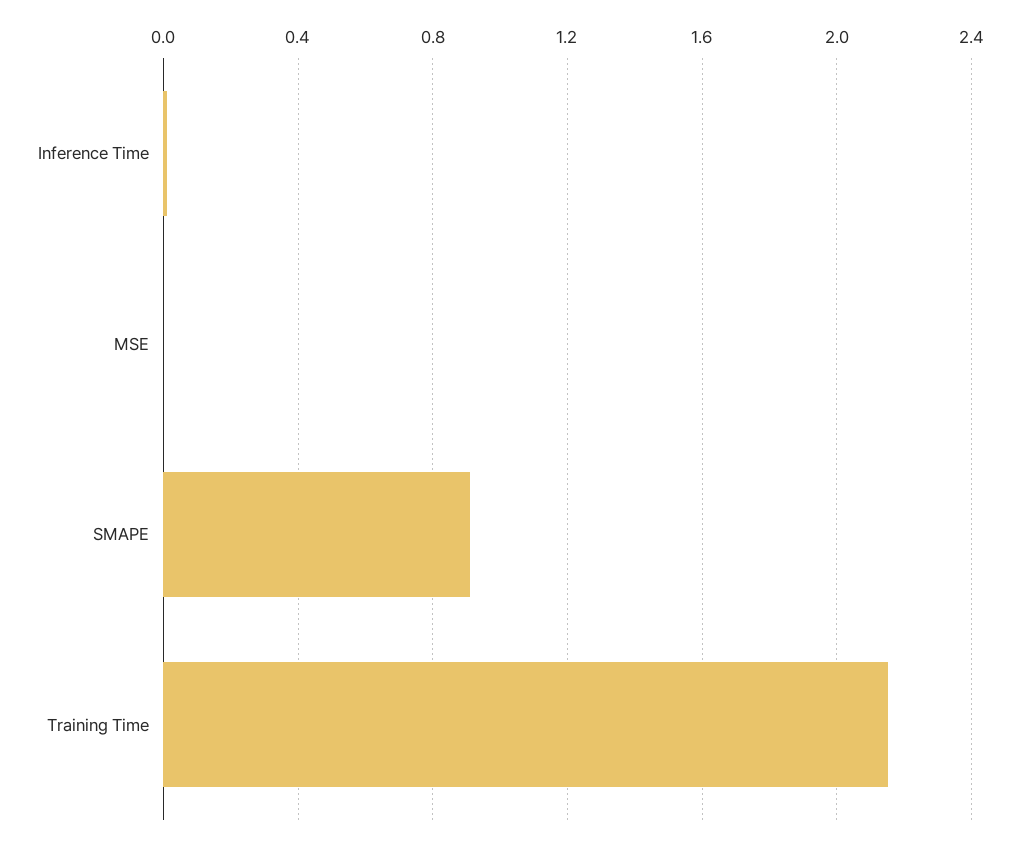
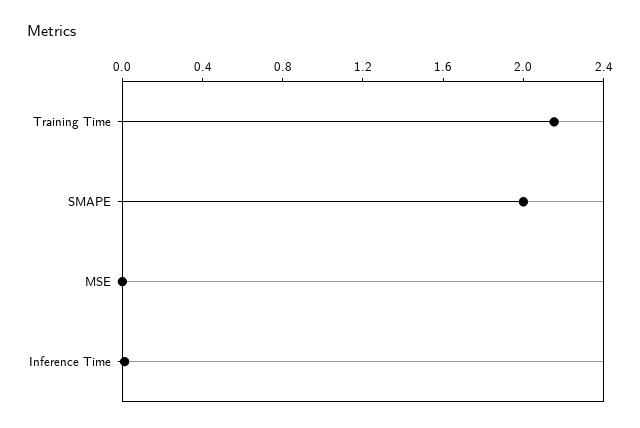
  {
    "Inference Time": 0,
    "MSE": 0,
-   "SMAPE": 0.9,
+   "SMAPE": 2,
    "Training Time": 2.15
  }

